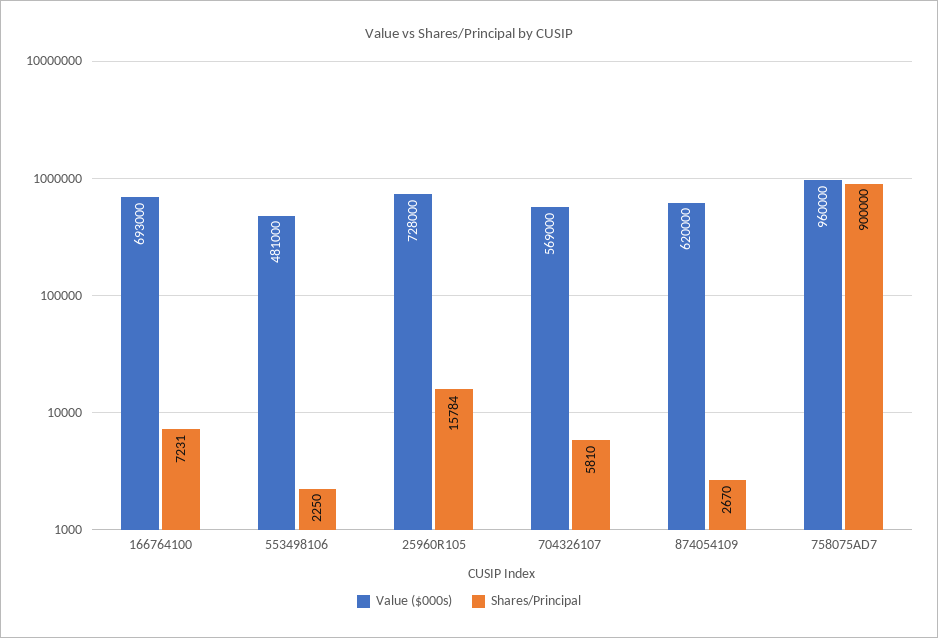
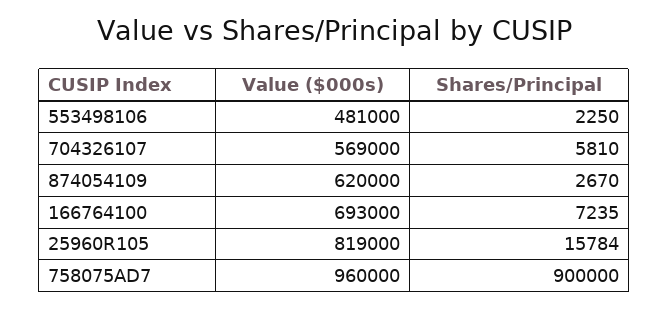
  {
    "Value ($000s)": {
      "166764100": 693000,
      "553498106": 481000,
-     "25960R105": 728000,
+     "25960R105": 819000,
      "704326107": 569000,
      "874054109": 620000,
      "758075AD7": 960000
    },
    "Shares/Principal": {
-     "166764100": 7231,
+     "166764100": 7235,
      "553498106": 2250,
      "25960R105": 15784,
      "704326107": 5810,
      "874054109": 2670,
      "758075AD7": 900000
    }
  }

